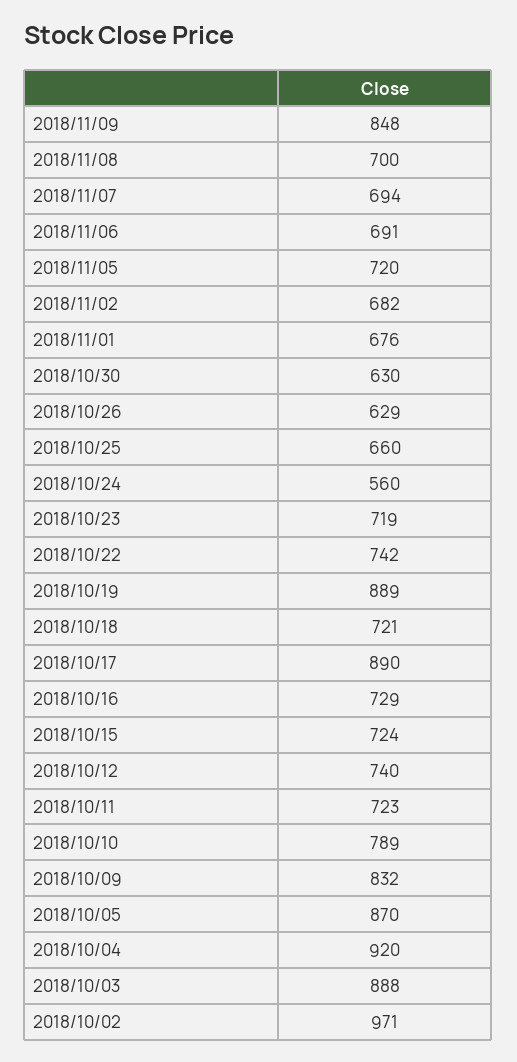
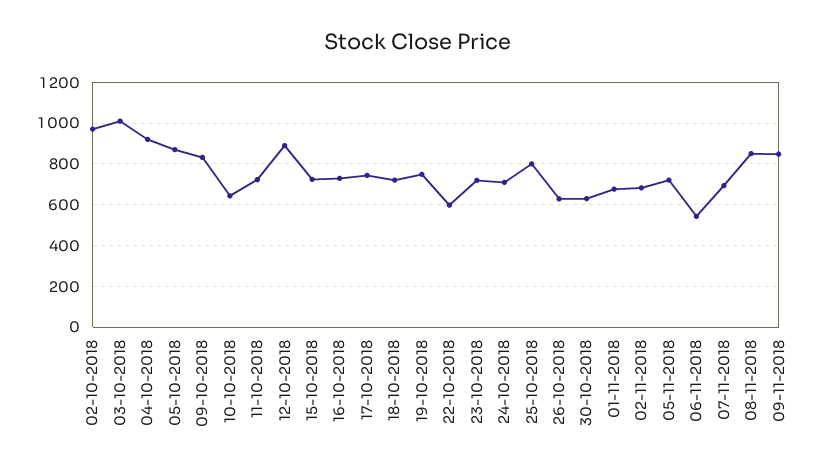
  {
    "2018/11/09": 848,
-   "2018/11/08": 700,
+   "2018/11/08": 850,
    "2018/11/07": 694,
-   "2018/11/06": 691,
+   "2018/11/06": 550,
    "2018/11/05": 720,
    "2018/11/02": 682,
    "2018/11/01": 676,
    "2018/10/30": 630,
    "2018/10/26": 629,
-   "2018/10/25": 660,
+   "2018/10/25": 800,
-   "2018/10/24": 560,
+   "2018/10/24": 700,
    "2018/10/23": 719,
-   "2018/10/22": 742,
+   "2018/10/22": 600,
-   "2018/10/19": 889,
+   "2018/10/19": 750,
    "2018/10/18": 721,
-   "2018/10/17": 890,
+   "2018/10/17": 750,
    "2018/10/16": 729,
    "2018/10/15": 724,
-   "2018/10/12": 740,
+   "2018/10/12": 900,
    "2018/10/11": 723,
-   "2018/10/10": 789,
+   "2018/10/10": 650,
    "2018/10/09": 832,
    "2018/10/05": 870,
    "2018/10/04": 920,
-   "2018/10/03": 888,
+   "2018/10/03": 1000,
    "2018/10/02": 971
  }

